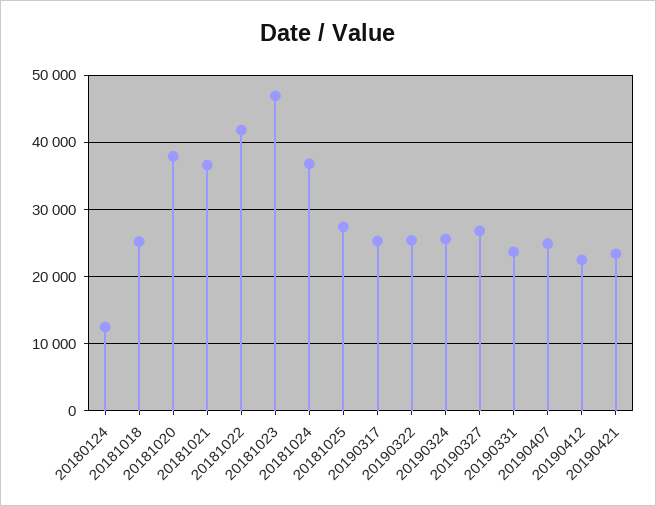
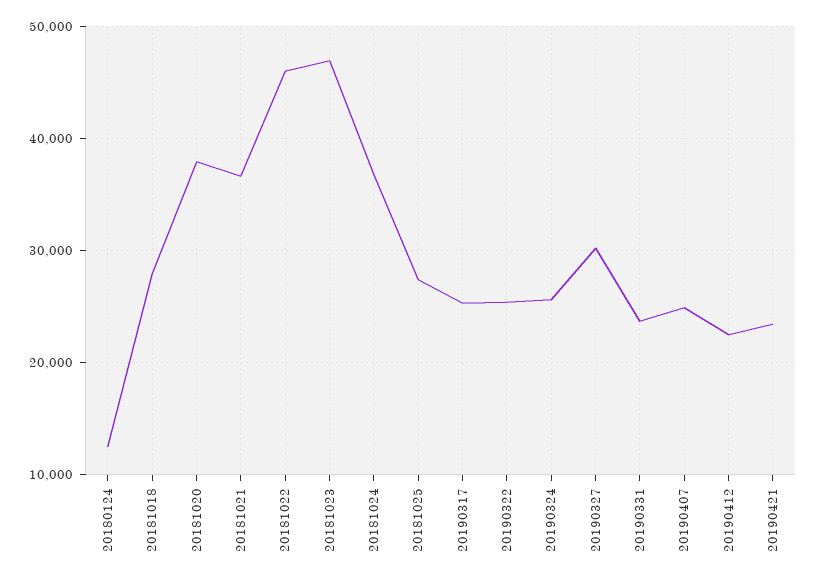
  {
    "20180124": 13000,
-   "20181018": 25000,
+   "20181018": 28000,
    "20181020": 38000,
    "20181021": 37000,
-   "20181022": 42000,
+   "20181022": 46000,
    "20181023": 47000,
    "20181024": 37000,
    "20181025": 27000,
    "20190317": 25000,
    "20190322": 25000,
    "20190324": 26000,
-   "20190327": 27000,
+   "20190327": 30000,
    "20190331": 24000,
    "20190407": 25000,
    "20190412": 23000,
    "20190421": 23000
  }

